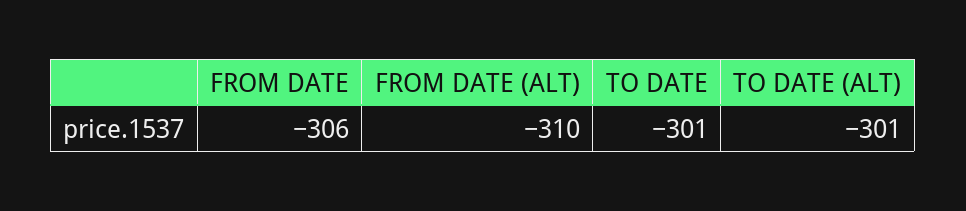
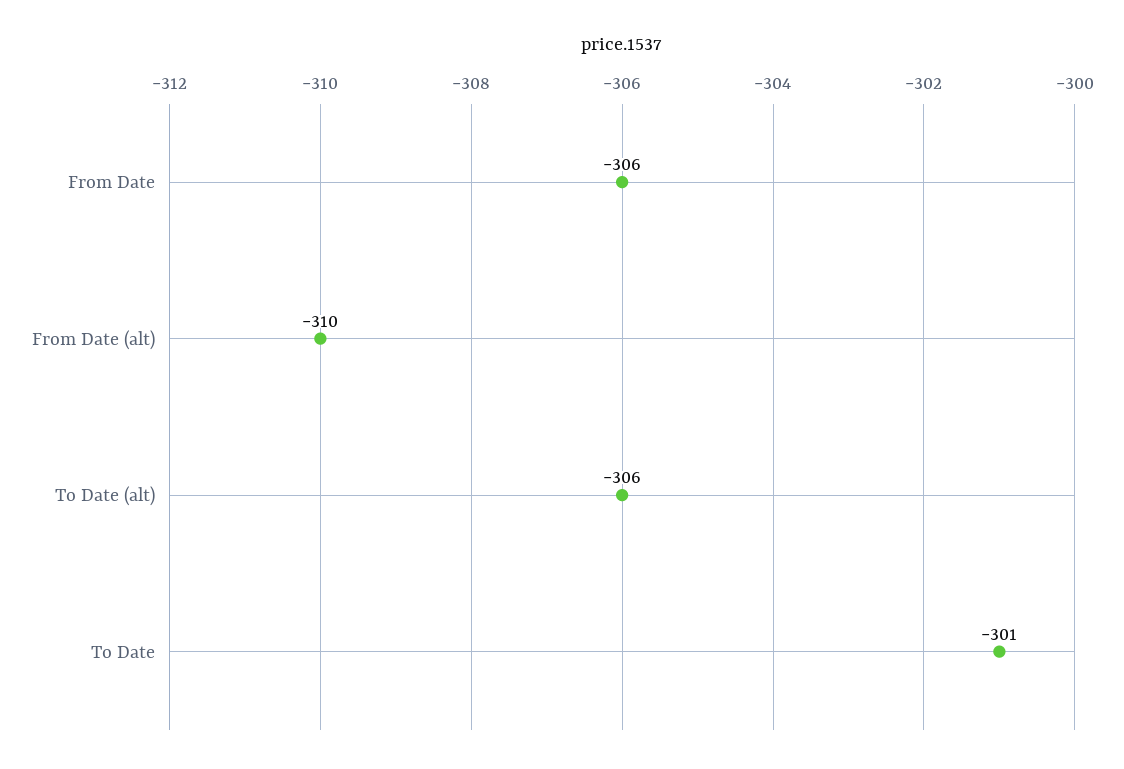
  {
    "FROM DATE": -306,
    "FROM DATE (ALT)": -310,
    "TO DATE": -301,
-   "TO DATE (ALT)": -301
+   "TO DATE (ALT)": -306
  }

